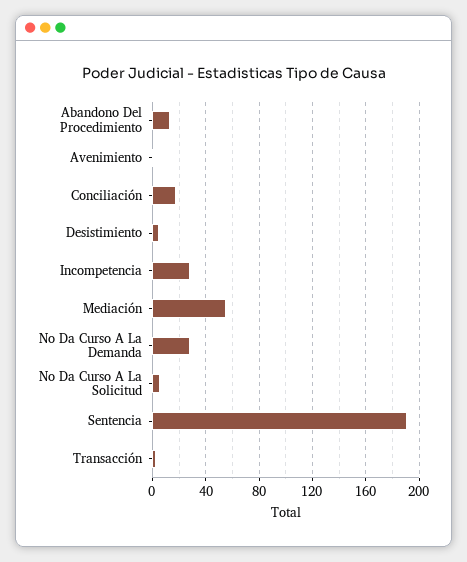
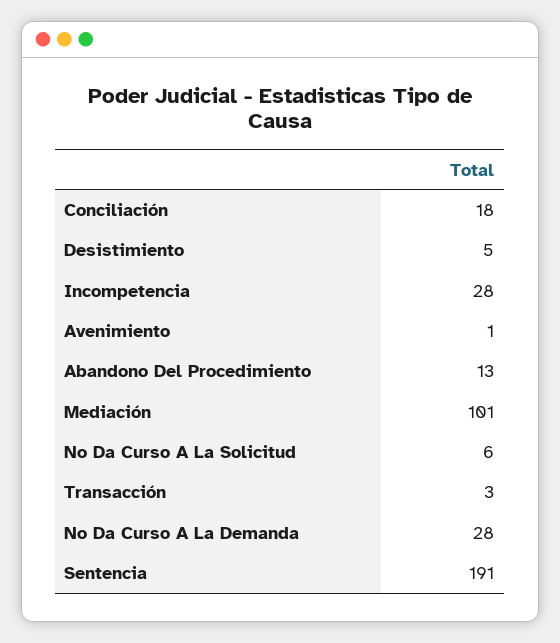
  {
    "Abandono Del Procedimiento": 13,
    "Avenimiento": 1,
    "Conciliación": 18,
    "Desistimiento": 5,
    "Incompetencia": 28,
-   "Mediación": 55,
+   "Mediación": 101,
    "No Da Curso A La Demanda": 28,
    "No Da Curso A La Solicitud": 6,
    "Sentencia": 191,
    "Transacción": 3
  }

